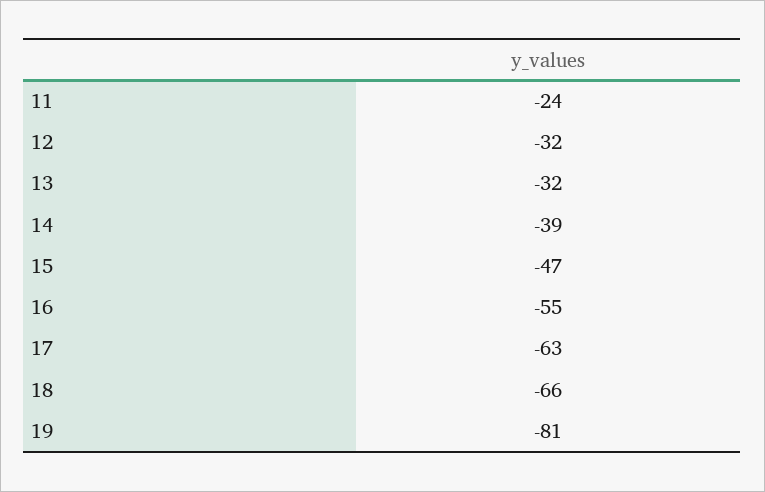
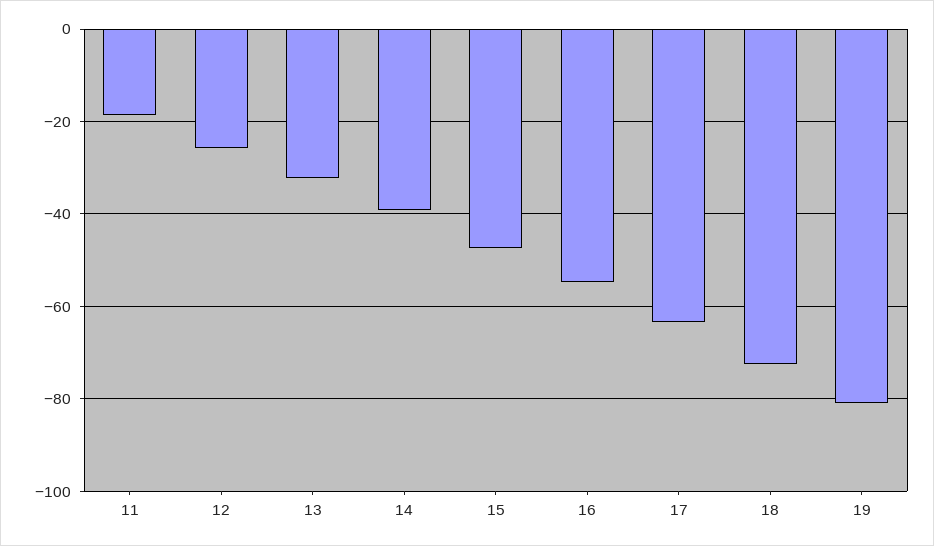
  {
-   "11": -24,
+   "11": -18,
-   "12": -32,
+   "12": -26,
    "13": -32,
    "14": -39,
    "15": -47,
    "16": -55,
    "17": -63,
-   "18": -66,
+   "18": -72,
    "19": -81
  }

